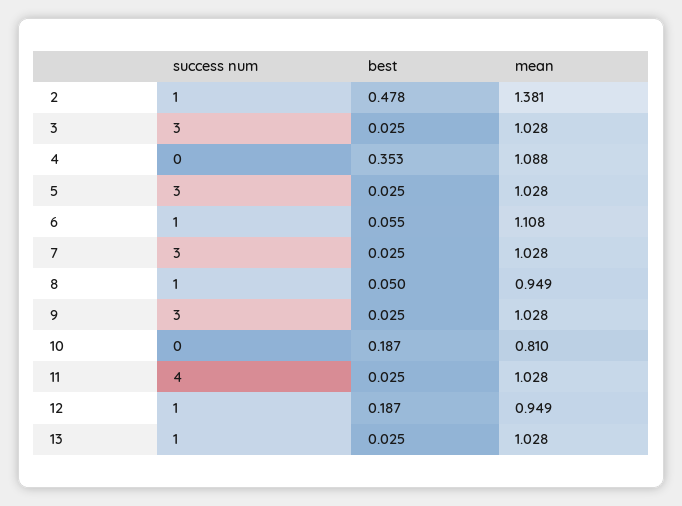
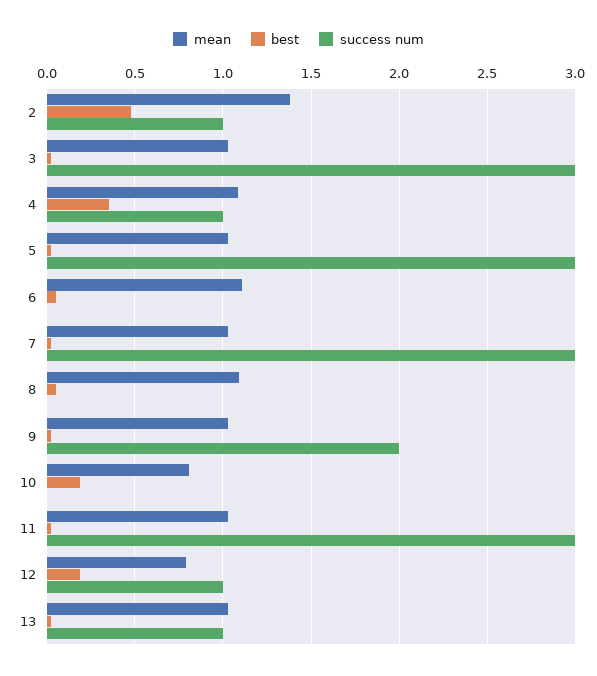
  {
    "success num": {
      "2": 1,
      "3": 3,
-     "4": 0,
+     "4": 1,
      "5": 3,
-     "6": 1,
+     "6": 0,
      "7": 3,
-     "8": 1,
+     "8": 0,
-     "9": 3,
+     "9": 2,
      "10": 0,
-     "11": 4,
+     "11": 3,
      "12": 1,
      "13": 1
    },
    "best": {
      "2": 0.478,
      "3": 0.025,
      "4": 0.353,
      "5": 0.025,
      "6": 0.055,
      "7": 0.025,
      "8": 0.05,
      "9": 0.025,
      "10": 0.187,
      "11": 0.025,
      "12": 0.187,
      "13": 0.025
    },
    "mean": {
      "2": 1.381,
      "3": 1.028,
      "4": 1.088,
      "5": 1.028,
      "6": 1.108,
      "7": 1.028,
-     "8": 0.949,
+     "8": 1.1,
      "9": 1.028,
      "10": 0.81,
      "11": 1.028,
-     "12": 0.949,
+     "12": 0.8,
      "13": 1.028
    }
  }

